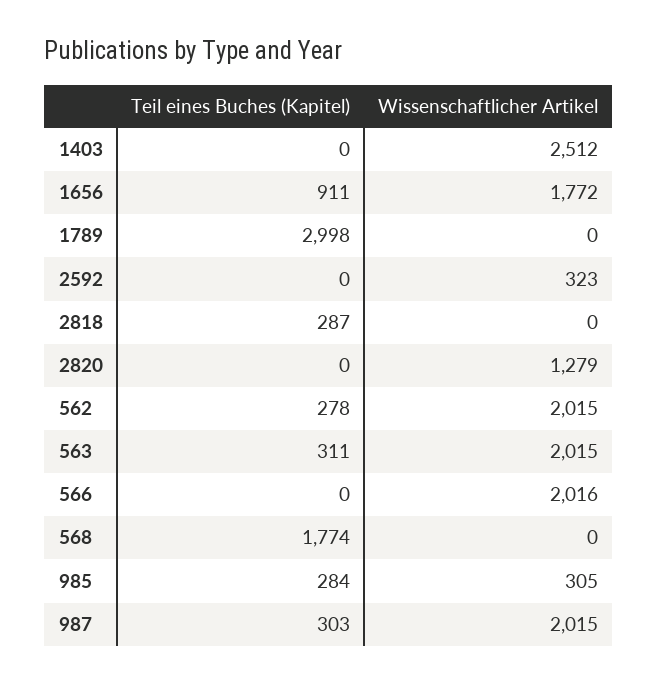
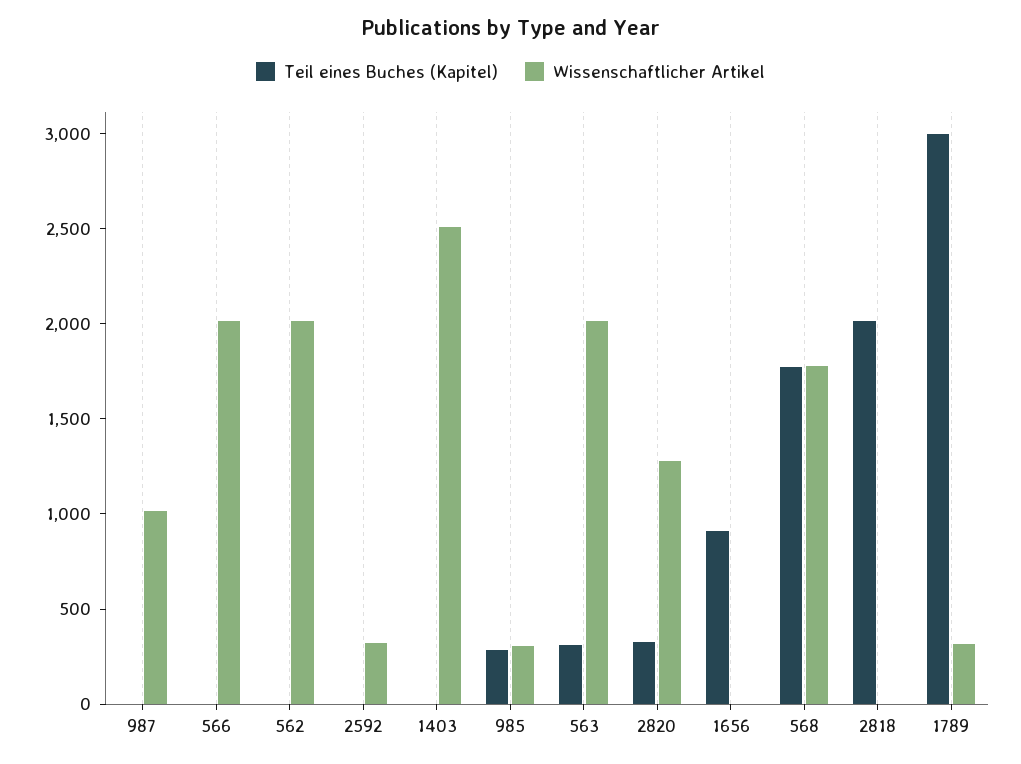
  {
    "Teil eines Buches (Kapitel)": {
      "1403": 0,
      "1656": 911,
      "1789": 2998,
      "2592": 0,
-     "2818": 287,
+     "2818": 2000,
-     "2820": 0,
+     "2820": 300,
-     "562": 278,
+     "562": 0,
      "563": 311,
      "566": 0,
      "568": 1774,
      "985": 284,
-     "987": 303
+     "987": 0
    },
    "Wissenschaftlicher Artikel": {
      "1403": 2512,
-     "1656": 1772,
+     "1656": 0,
-     "1789": 0,
+     "1789": 300,
      "2592": 323,
      "2818": 0,
      "2820": 1279,
      "562": 2015,
      "563": 2015,
      "566": 2016,
-     "568": 0,
+     "568": 1800,
      "985": 305,
-     "987": 2015
+     "987": 1000
    }
  }

